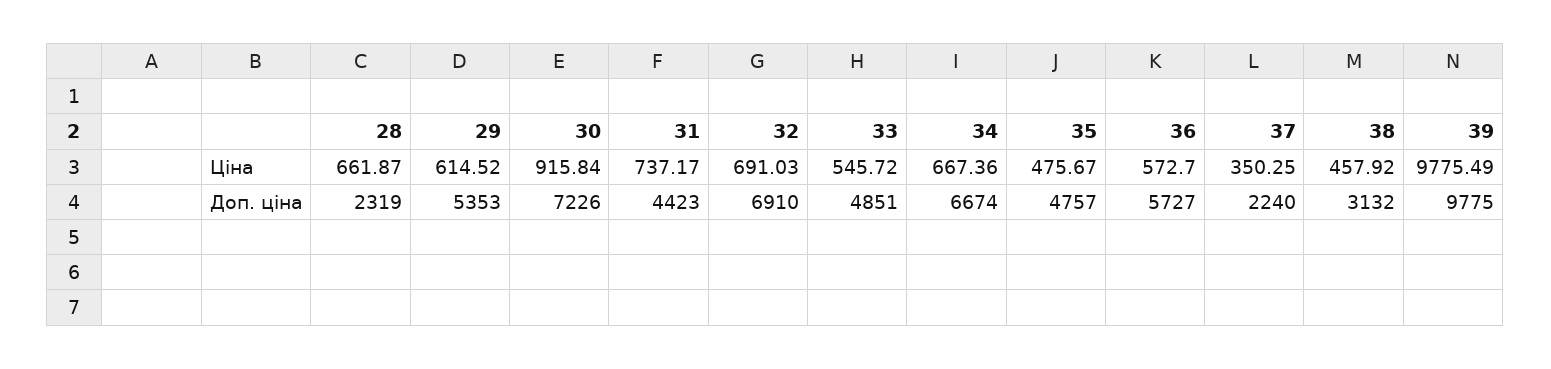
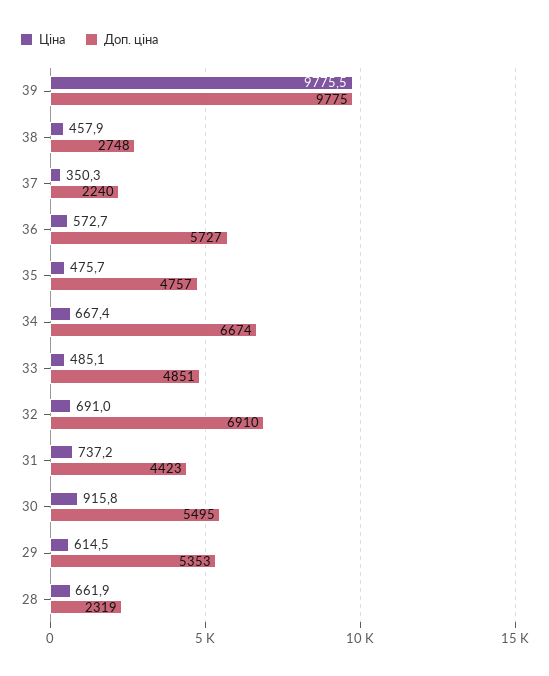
  {
    "Ціна": {
      "28": 661.87,
      "29": 614.52,
      "30": 915.84,
      "31": 737.17,
      "32": 691.03,
-     "33": 545.72,
+     "33": 485.1,
      "34": 667.36,
      "35": 475.67,
      "36": 572.7,
      "37": 350.25,
      "38": 457.92,
      "39": 9775.49
    },
    "Доп. ціна": {
      "28": 2319,
      "29": 5353,
-     "30": 7226,
+     "30": 5495,
      "31": 4423,
      "32": 6910,
      "33": 4851,
      "34": 6674,
      "35": 4757,
      "36": 5727,
      "37": 2240,
-     "38": 3132,
+     "38": 2748,
      "39": 9775
    }
  }

